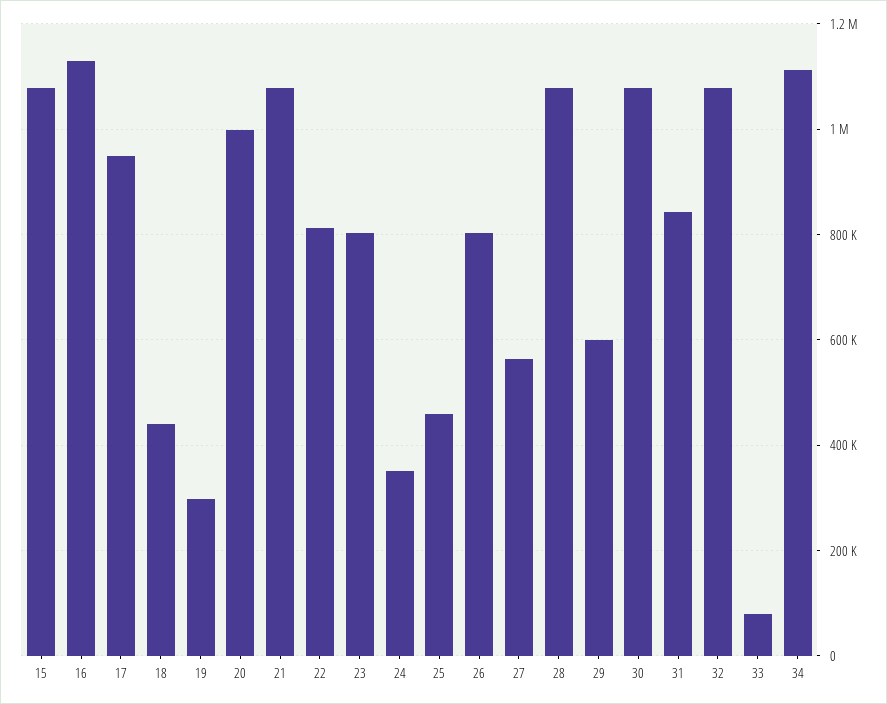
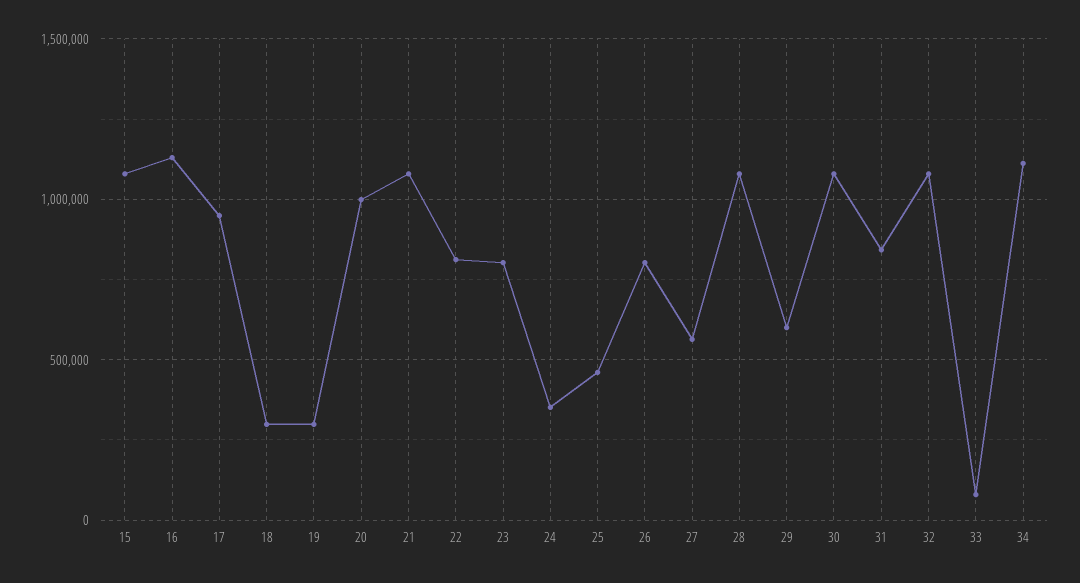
  {
    "15": 1080000,
    "16": 1120000,
    "17": 940000,
-   "18": 440000,
+   "18": 300000,
    "19": 300000,
    "20": 1000000,
    "21": 1080000,
    "22": 820000,
    "23": 800000,
    "24": 360000,
    "25": 460000,
    "26": 800000,
    "27": 560000,
    "28": 1080000,
    "29": 600000,
    "30": 1080000,
    "31": 840000,
    "32": 1080000,
    "33": 80000,
    "34": 1120000
  }

